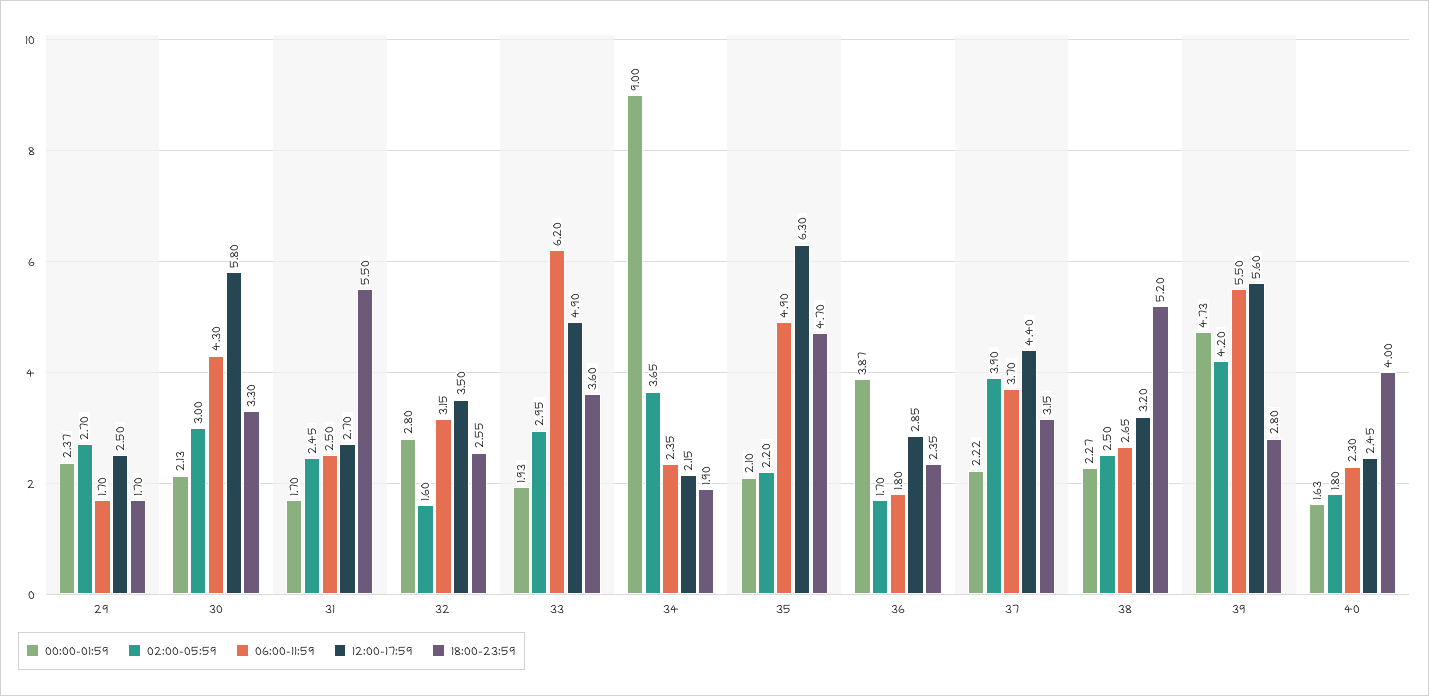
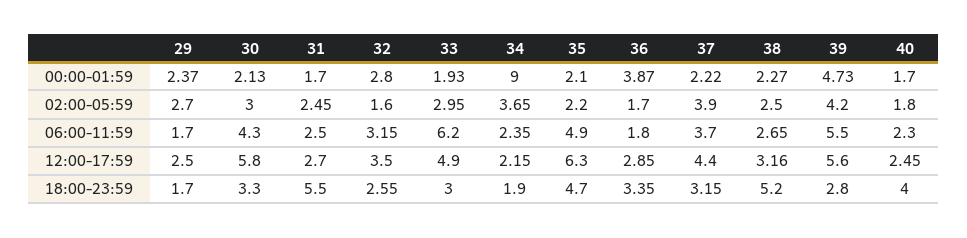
  {
    "00:00-01:59": {
      "29": 2.37,
      "30": 2.13,
      "31": 1.7,
      "32": 2.8,
      "33": 1.93,
      "34": 9,
      "35": 2.1,
      "36": 3.87,
      "37": 2.22,
      "38": 2.27,
      "39": 4.73,
-     "40": 1.63
+     "40": 1.7
    },
    "02:00-05:59": {
      "29": 2.7,
      "30": 3,
      "31": 2.45,
      "32": 1.6,
      "33": 2.95,
      "34": 3.65,
      "35": 2.2,
      "36": 1.7,
      "37": 3.9,
      "38": 2.5,
      "39": 4.2,
      "40": 1.8
    },
    "06:00-11:59": {
      "29": 1.7,
      "30": 4.3,
      "31": 2.5,
      "32": 3.15,
      "33": 6.2,
      "34": 2.35,
      "35": 4.9,
      "36": 1.8,
      "37": 3.7,
      "38": 2.65,
      "39": 5.5,
      "40": 2.3
    },
    "12:00-17:59": {
      "29": 2.5,
      "30": 5.8,
      "31": 2.7,
      "32": 3.5,
      "33": 4.9,
      "34": 2.15,
      "35": 6.3,
      "36": 2.85,
      "37": 4.4,
-     "38": 3.2,
+     "38": 3.16,
      "39": 5.6,
      "40": 2.45
    },
    "18:00-23:59": {
      "29": 1.7,
      "30": 3.3,
      "31": 5.5,
      "32": 2.55,
-     "33": 3.6,
+     "33": 3,
      "34": 1.9,
      "35": 4.7,
-     "36": 2.35,
+     "36": 3.35,
      "37": 3.15,
      "38": 5.2,
      "39": 2.8,
      "40": 4
    }
  }

